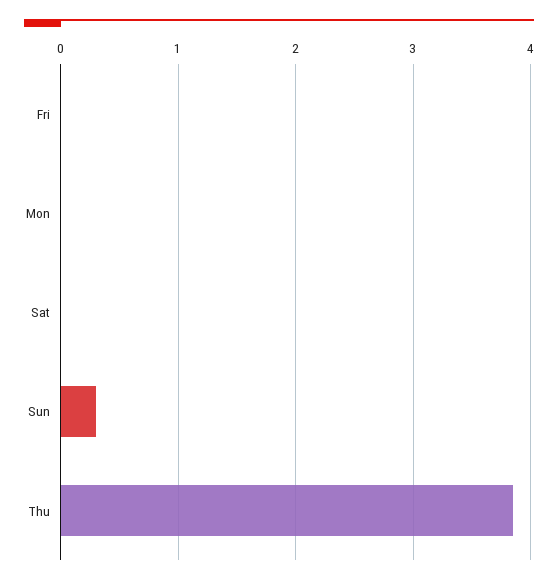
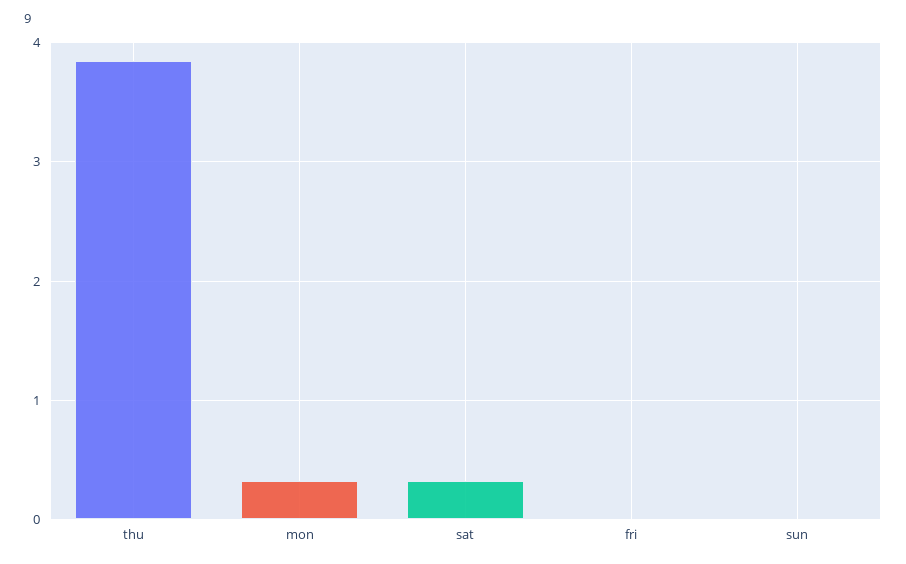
  {
    "Fri": 0,
-   "Mon": 0,
+   "Mon": 0.3,
-   "Sat": 0,
+   "Sat": 0.3,
-   "Sun": 0.3,
+   "Sun": 0,
    "Thu": 3.9
  }

